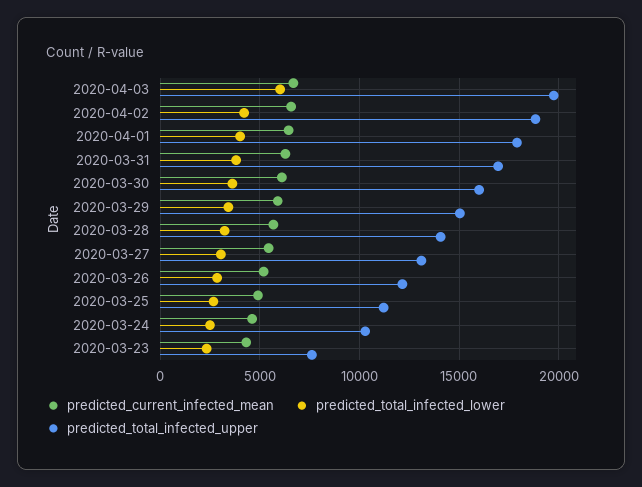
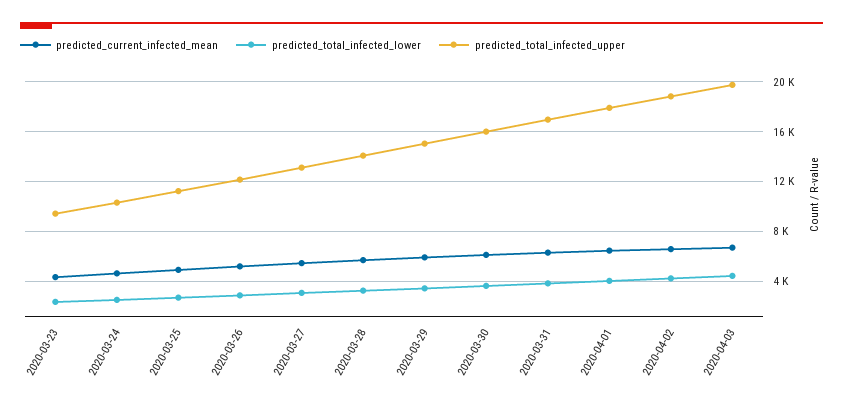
  {
    "predicted_current_infected_mean": {
      "2020-04-03": 6500,
      "2020-04-02": 6500,
      "2020-04-01": 6500,
      "2020-03-31": 6500,
      "2020-03-30": 6000,
      "2020-03-29": 6000,
      "2020-03-28": 5500,
      "2020-03-27": 5500,
      "2020-03-26": 5000,
      "2020-03-25": 5000,
      "2020-03-24": 4500,
      "2020-03-23": 4500
    },
    "predicted_total_infected_lower": {
-     "2020-04-03": 6000,
+     "2020-04-03": 4500,
      "2020-04-02": 4000,
      "2020-04-01": 4000,
      "2020-03-31": 4000,
      "2020-03-30": 3500,
      "2020-03-29": 3500,
      "2020-03-28": 3000,
      "2020-03-27": 3000,
      "2020-03-26": 3000,
      "2020-03-25": 2500,
      "2020-03-24": 2500,
      "2020-03-23": 2500
    },
    "predicted_total_infected_upper": {
      "2020-04-03": 19500,
      "2020-04-02": 19000,
      "2020-04-01": 18000,
      "2020-03-31": 17000,
      "2020-03-30": 16000,
      "2020-03-29": 15000,
      "2020-03-28": 14000,
      "2020-03-27": 13000,
      "2020-03-26": 12000,
      "2020-03-25": 11000,
      "2020-03-24": 10500,
-     "2020-03-23": 7500
+     "2020-03-23": 9500
    }
  }

